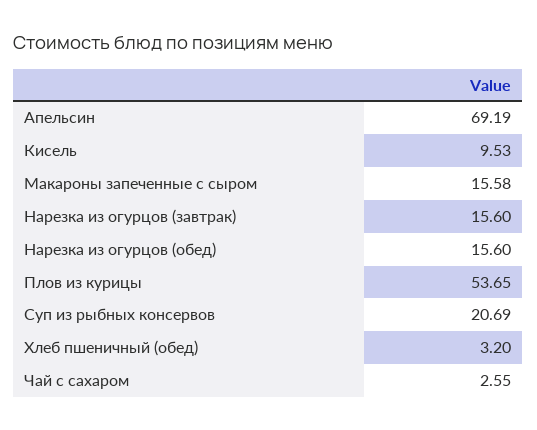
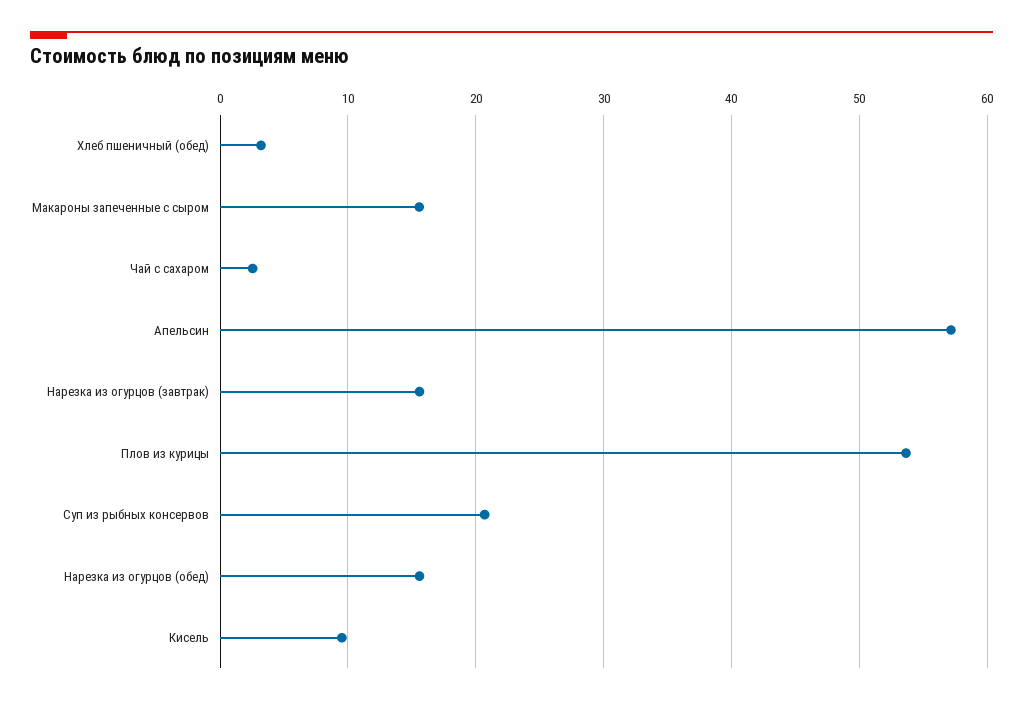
  {
-   "Апельсин": 69.19,
+   "Апельсин": 57,
    "Кисель": 9.53,
    "Макароны запеченные с сыром": 15.58,
    "Нарезка из огурцов (завтрак)": 15.6,
    "Нарезка из огурцов (обед)": 15.6,
    "Плов из курицы": 53.65,
    "Суп из рыбных консервов": 20.69,
    "Хлеб пшеничный (обед)": 3.2,
    "Чай с сахаром": 2.55
  }

